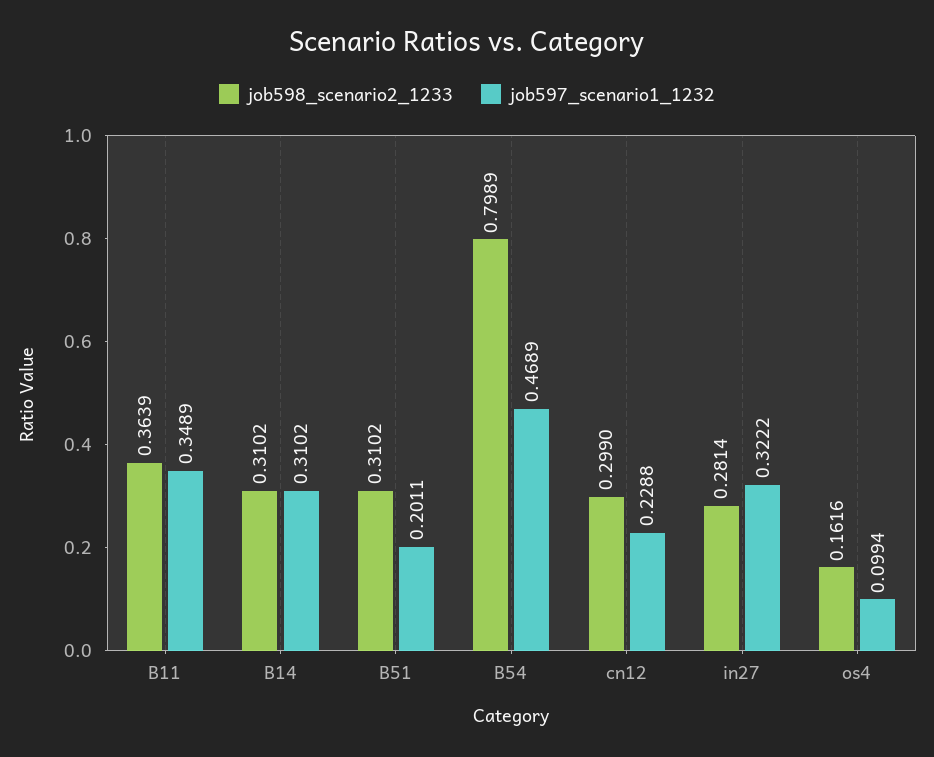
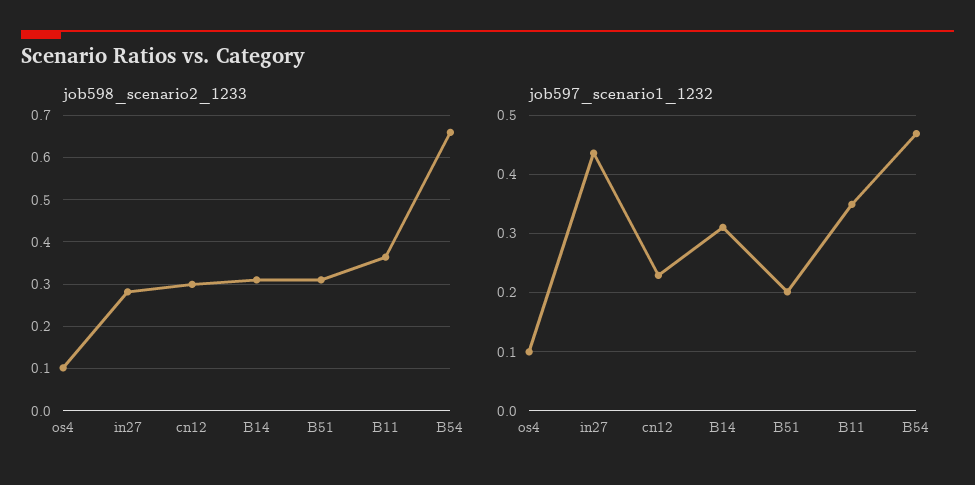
  {
    "job598_scenario2_1233": {
      "B11": 0.3639,
      "B14": 0.3102,
      "B51": 0.3102,
-     "B54": 0.7989,
+     "B54": 0.66,
      "cn12": 0.299,
      "in27": 0.2814,
-     "os4": 0.1616
+     "os4": 0.1
    },
    "job597_scenario1_1232": {
      "B11": 0.3489,
      "B14": 0.3102,
      "B51": 0.2011,
      "B54": 0.4689,
      "cn12": 0.2288,
-     "in27": 0.3222,
+     "in27": 0.44,
      "os4": 0.0994
    }
  }

